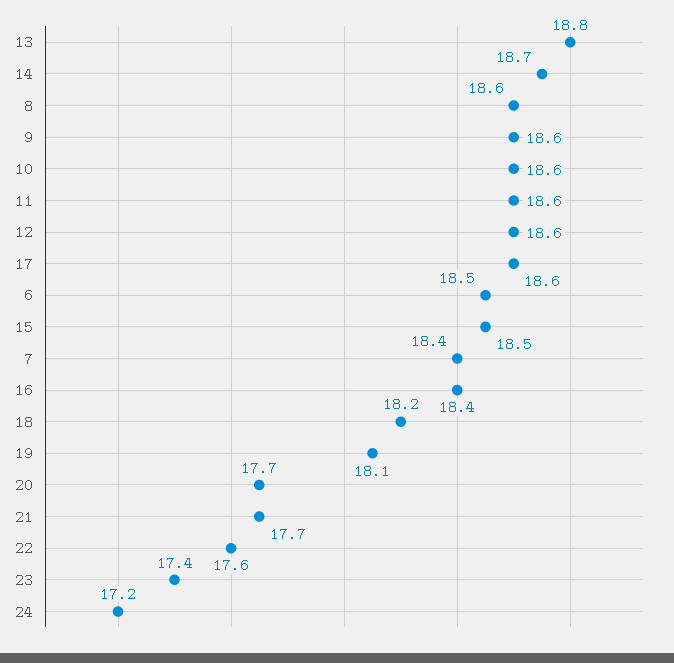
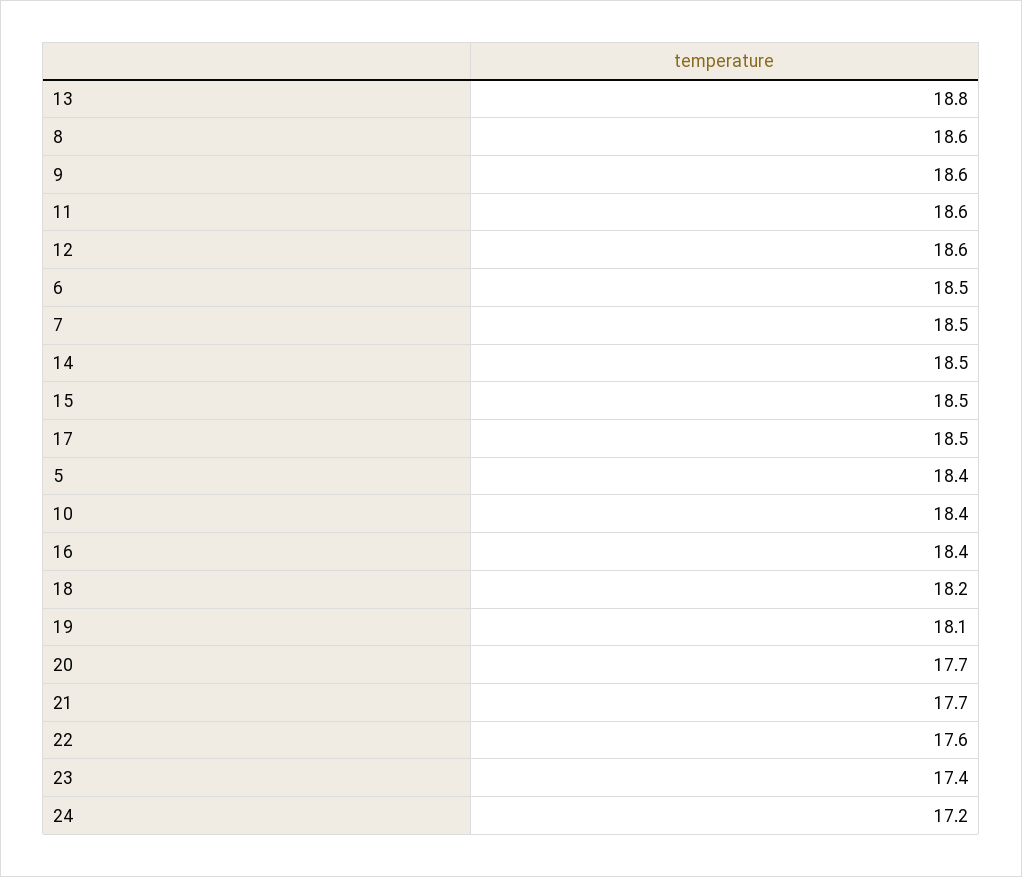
  {
    "13": 18.8,
-   "14": 18.7,
+   "14": 18.5,
    "8": 18.6,
    "9": 18.6,
-   "10": 18.6,
+   "10": 18.4,
    "11": 18.6,
    "12": 18.6,
-   "17": 18.6,
+   "17": 18.5,
    "6": 18.5,
    "15": 18.5,
-   "7": 18.4,
+   "7": 18.5,
    "16": 18.4,
    "18": 18.2,
    "19": 18.1,
    "20": 17.7,
    "21": 17.7,
    "22": 17.6,
    "23": 17.4,
-   "24": 17.2
+   "24": 17.2,
+   "5": 18.4
  }

